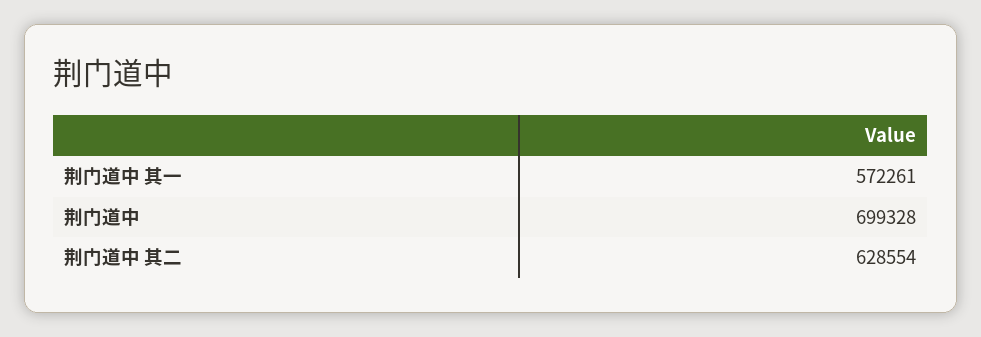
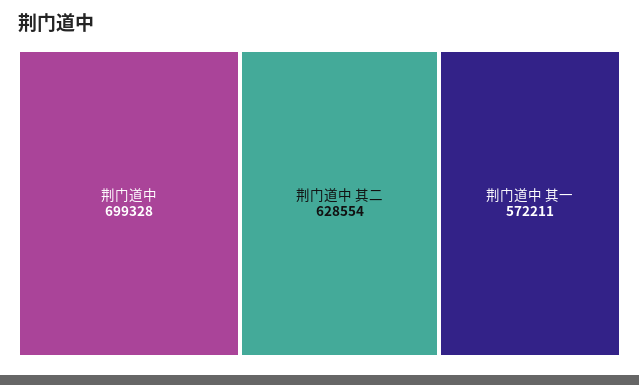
  {
-   "荆门道中 其一": 572261,
+   "荆门道中 其一": 572211,
    "荆门道中": 699328,
    "荆门道中 其二": 628554
  }

